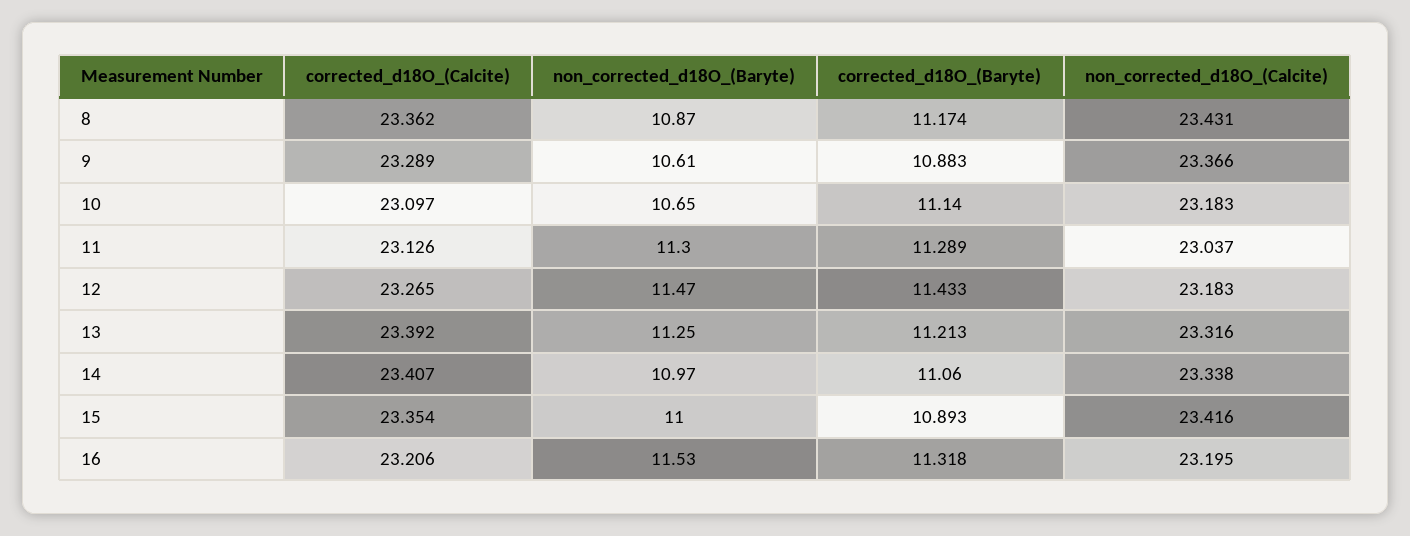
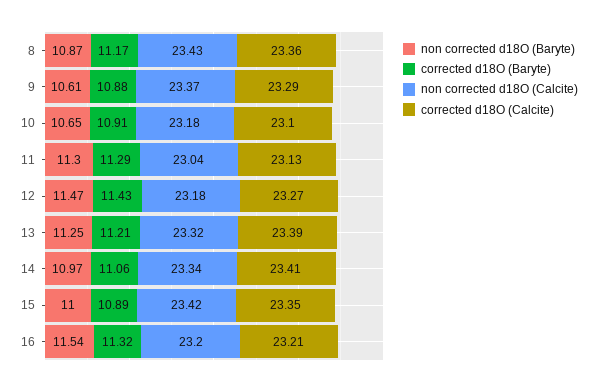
  {
    "corrected_d18O_(Calcite)": {
      "8": 23.362,
      "9": 23.289,
      "10": 23.097,
      "11": 23.126,
      "12": 23.265,
      "13": 23.392,
      "14": 23.407,
      "15": 23.354,
      "16": 23.206
    },
    "non_corrected_d18O_(Baryte)": {
      "8": 10.87,
      "9": 10.61,
      "10": 10.65,
      "11": 11.3,
      "12": 11.47,
      "13": 11.25,
      "14": 10.97,
      "15": 11,
-     "16": 11.53
+     "16": 11.54
    },
    "corrected_d18O_(Baryte)": {
      "8": 11.174,
      "9": 10.883,
-     "10": 11.14,
+     "10": 10.91,
      "11": 11.289,
      "12": 11.433,
      "13": 11.213,
      "14": 11.06,
      "15": 10.893,
      "16": 11.318
    },
    "non_corrected_d18O_(Calcite)": {
      "8": 23.431,
      "9": 23.366,
      "10": 23.183,
      "11": 23.037,
      "12": 23.183,
      "13": 23.316,
      "14": 23.338,
      "15": 23.416,
      "16": 23.195
    }
  }

